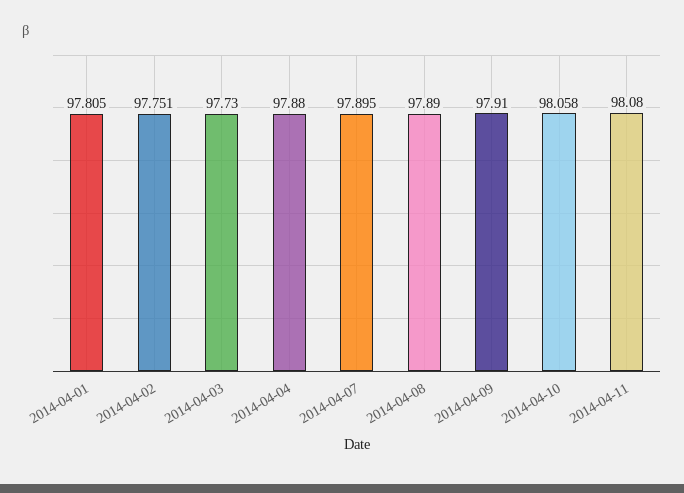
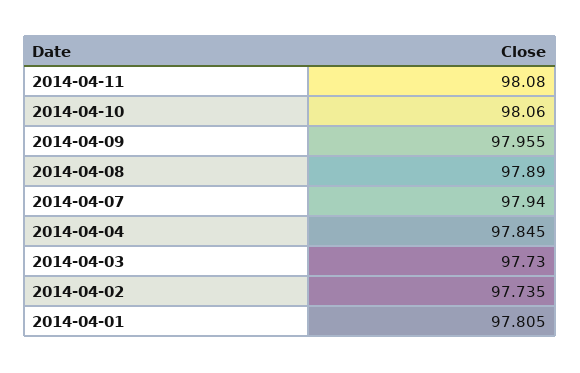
  {
    "2014-04-01": 97.805,
-   "2014-04-02": 97.751,
+   "2014-04-02": 97.735,
    "2014-04-03": 97.73,
-   "2014-04-04": 97.88,
+   "2014-04-04": 97.845,
-   "2014-04-07": 97.895,
+   "2014-04-07": 97.94,
    "2014-04-08": 97.89,
-   "2014-04-09": 97.91,
+   "2014-04-09": 97.955,
-   "2014-04-10": 98.058,
+   "2014-04-10": 98.06,
    "2014-04-11": 98.08
  }

